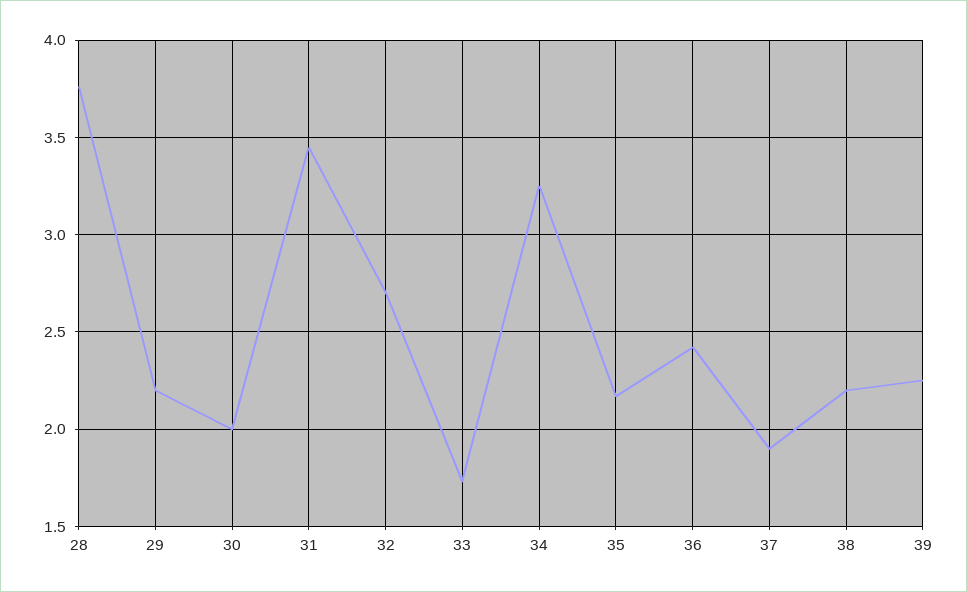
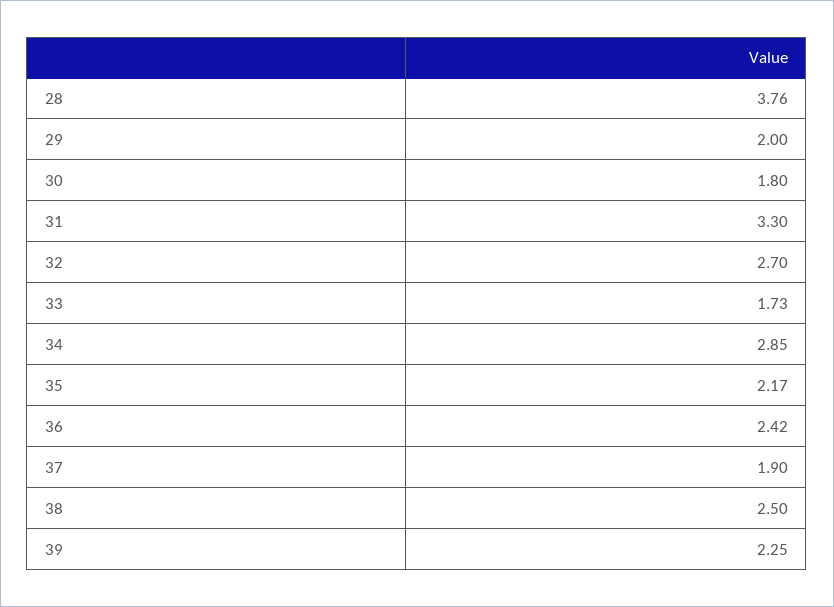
  {
    "28": 3.76,
-   "29": 2.2,
+   "29": 2,
-   "30": 2,
+   "30": 1.8,
-   "31": 3.45,
+   "31": 3.3,
    "32": 2.7,
    "33": 1.73,
-   "34": 3.25,
+   "34": 2.85,
    "35": 2.17,
    "36": 2.42,
    "37": 1.9,
-   "38": 2.2,
+   "38": 2.5,
    "39": 2.25
  }

